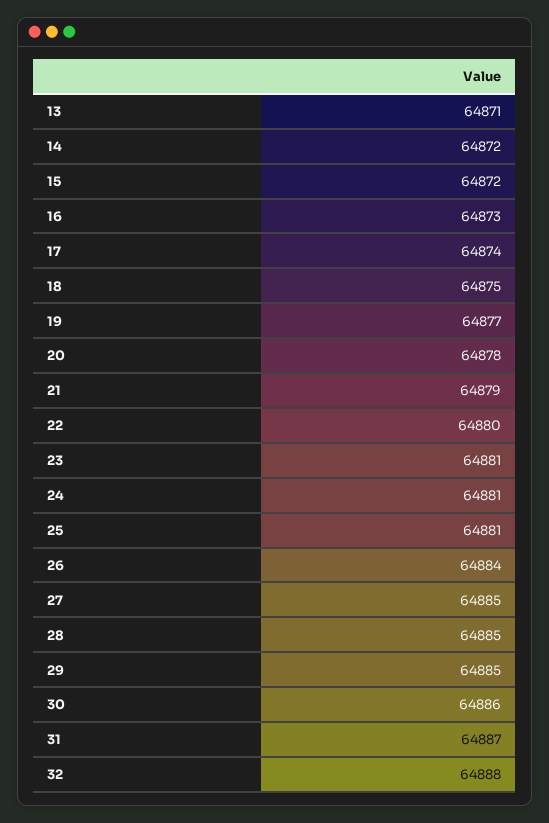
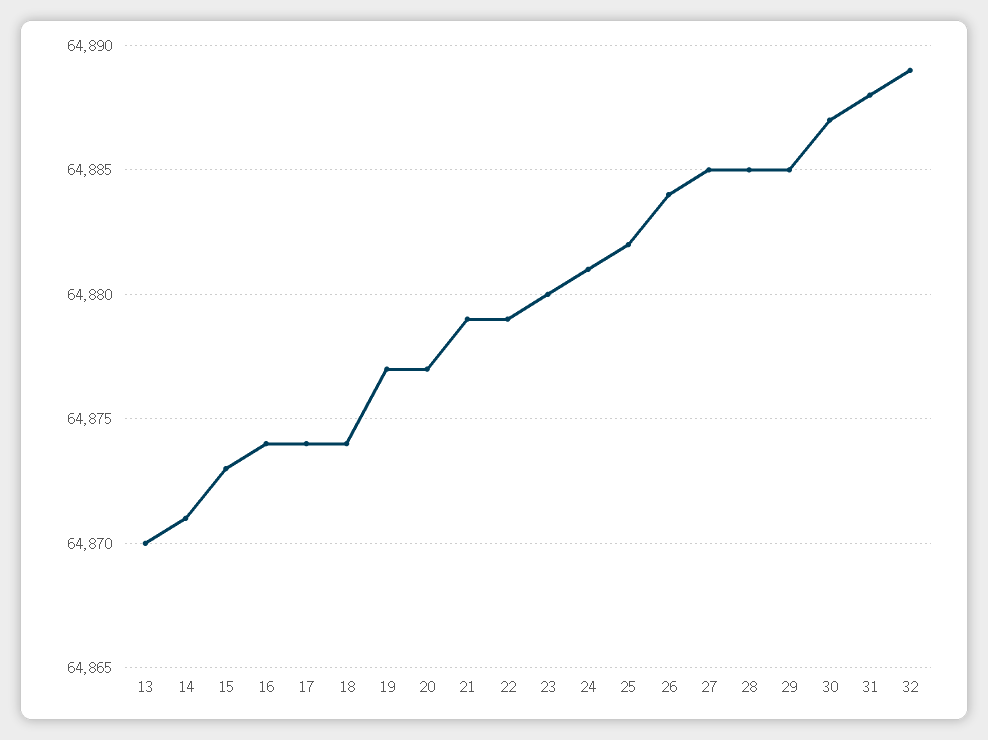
  {
-   "13": 64871,
+   "13": 64870,
-   "14": 64872,
+   "14": 64871,
-   "15": 64872,
+   "15": 64873,
-   "16": 64873,
+   "16": 64874,
    "17": 64874,
-   "18": 64875,
+   "18": 64874,
    "19": 64877,
-   "20": 64878,
+   "20": 64877,
    "21": 64879,
-   "22": 64880,
+   "22": 64879,
-   "23": 64881,
+   "23": 64880,
    "24": 64881,
-   "25": 64881,
+   "25": 64882,
    "26": 64884,
    "27": 64885,
    "28": 64885,
    "29": 64885,
-   "30": 64886,
+   "30": 64887,
-   "31": 64887,
+   "31": 64888,
-   "32": 64888
+   "32": 64889
  }

